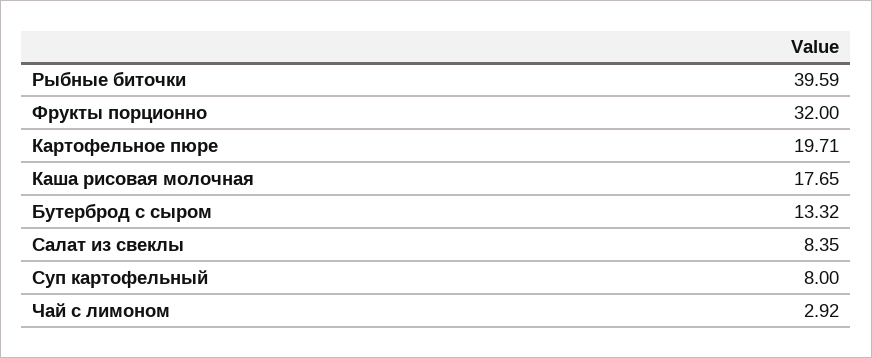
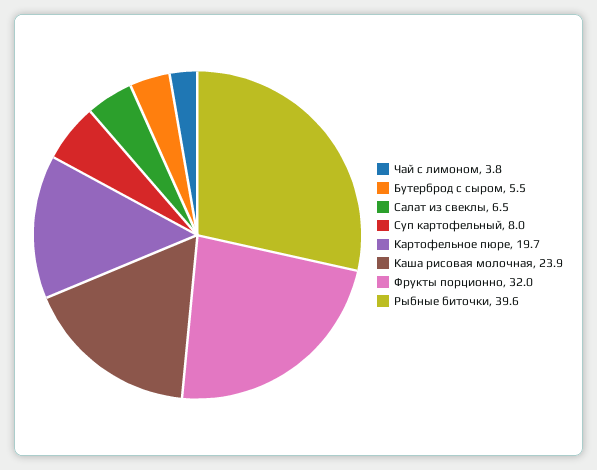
  {
    "Рыбные биточки": 39.59,
    "Фрукты порционно": 32,
    "Картофельное пюре": 19.71,
-   "Каша рисовая молочная": 17.65,
+   "Каша рисовая молочная": 23.9,
-   "Бутерброд с сыром": 13.32,
+   "Бутерброд с сыром": 5.5,
-   "Салат из свеклы": 8.35,
+   "Салат из свеклы": 6.5,
    "Суп картофельный": 8,
-   "Чай с лимоном": 2.92
+   "Чай с лимоном": 3.8
  }

